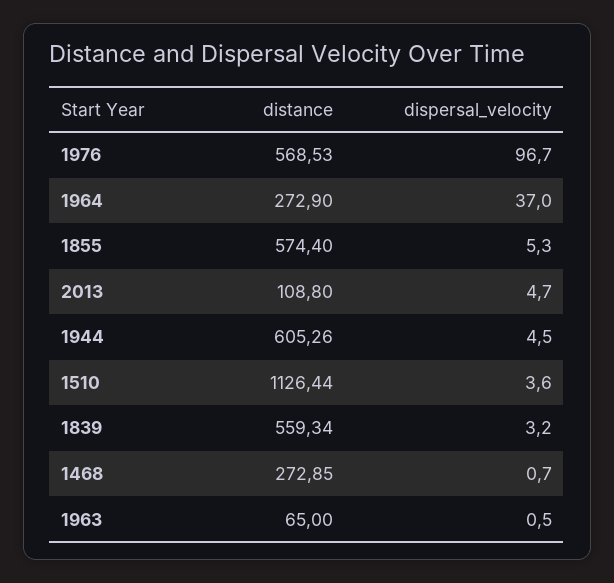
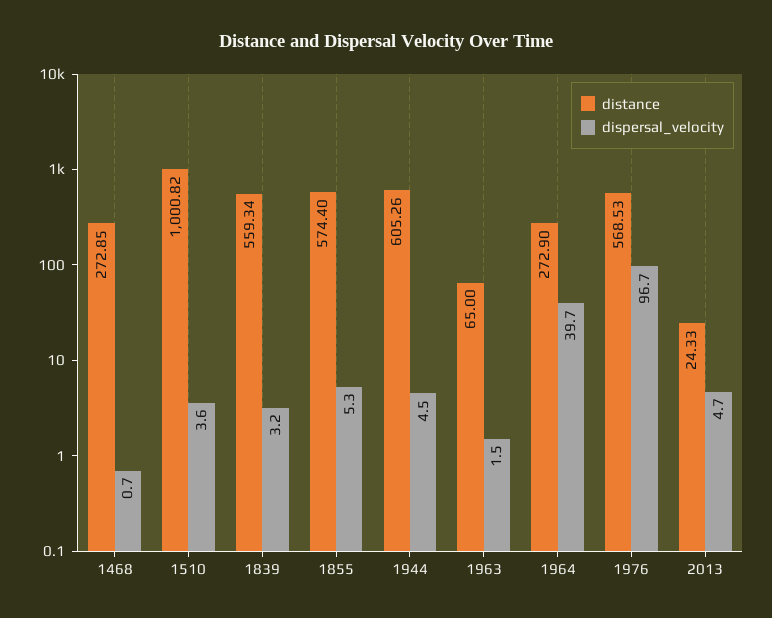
  {
    "distance": {
      "1976": 568.53,
      "1964": 272.9,
      "1855": 574.4,
-     "2013": 108.8,
+     "2013": 24.33,
      "1944": 605.26,
-     "1510": 1126.44,
+     "1510": 1000.82,
      "1839": 559.34,
      "1468": 272.85,
      "1963": 65
    },
    "dispersal_velocity": {
      "1976": 96.7,
-     "1964": 37,
+     "1964": 39.7,
      "1855": 5.3,
      "2013": 4.7,
      "1944": 4.5,
      "1510": 3.6,
      "1839": 3.2,
      "1468": 0.7,
-     "1963": 0.5
+     "1963": 1.5
    }
  }

